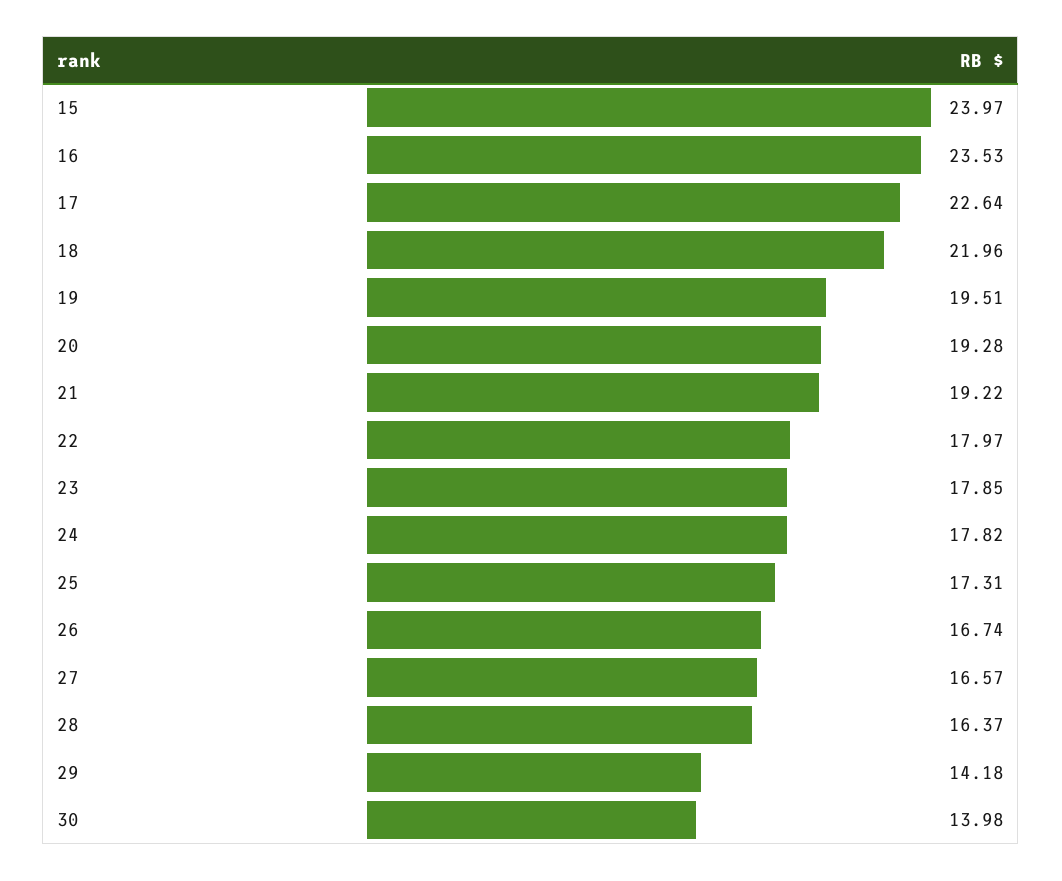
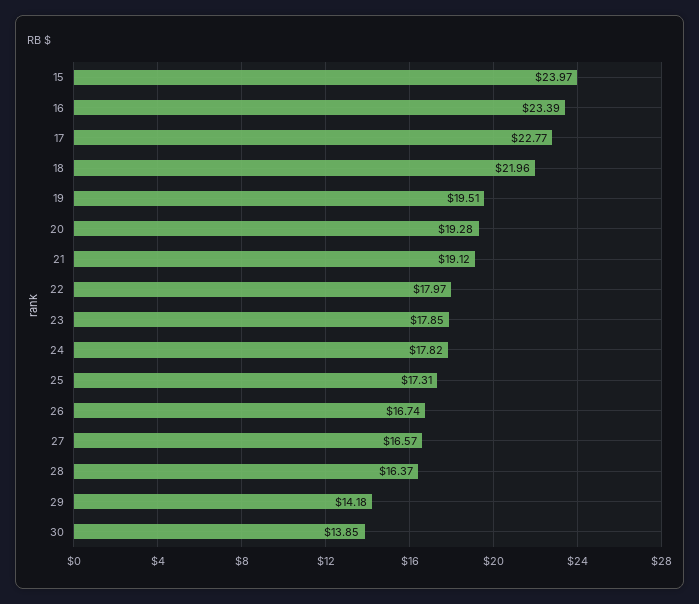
  {
    "15": 23.97,
-   "16": 23.53,
+   "16": 23.39,
-   "17": 22.64,
+   "17": 22.77,
    "18": 21.96,
    "19": 19.51,
    "20": 19.28,
-   "21": 19.22,
+   "21": 19.12,
    "22": 17.97,
    "23": 17.85,
    "24": 17.82,
    "25": 17.31,
    "26": 16.74,
    "27": 16.57,
    "28": 16.37,
    "29": 14.18,
-   "30": 13.98
+   "30": 13.85
  }

